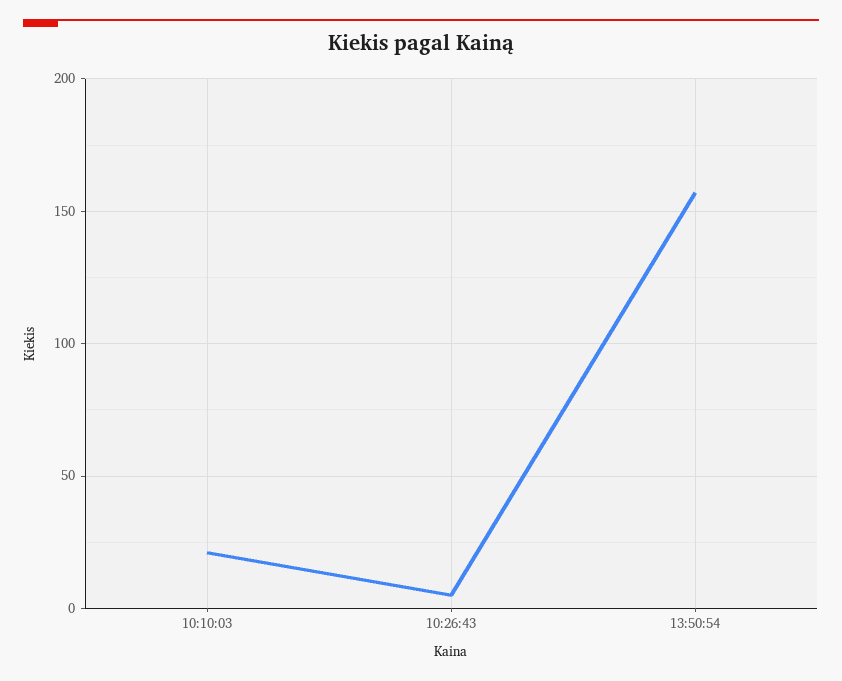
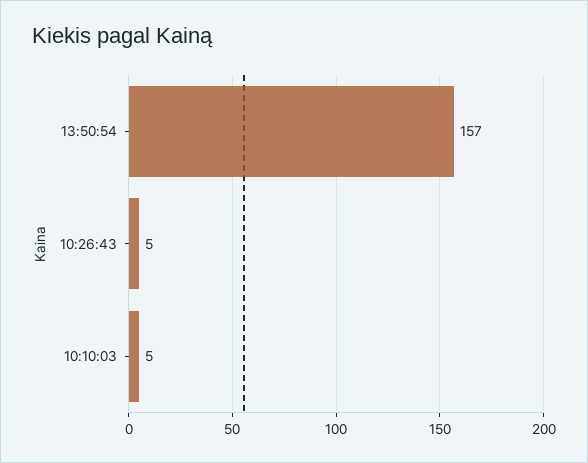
  {
-   "10:10:03": 20,
+   "10:10:03": 5,
    "10:26:43": 5,
    "13:50:54": 157
  }

